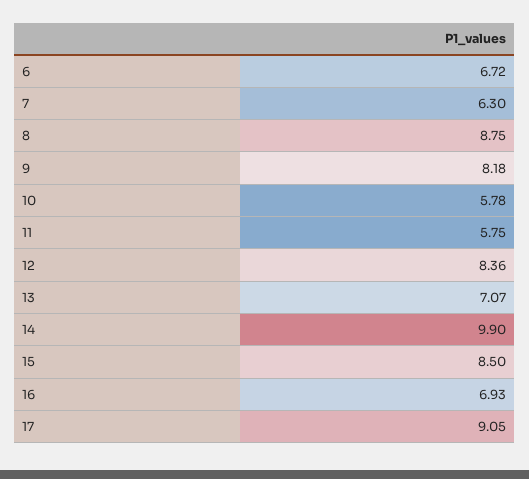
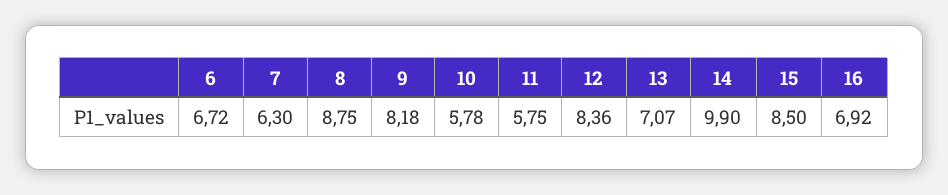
  {
    "6": 6.72,
    "7": 6.3,
    "8": 8.75,
    "9": 8.18,
    "10": 5.78,
    "11": 5.75,
    "12": 8.36,
    "13": 7.07,
    "14": 9.9,
    "15": 8.5,
-   "16": 6.93,
+   "16": 6.92
-   "17": 9.05
  }

